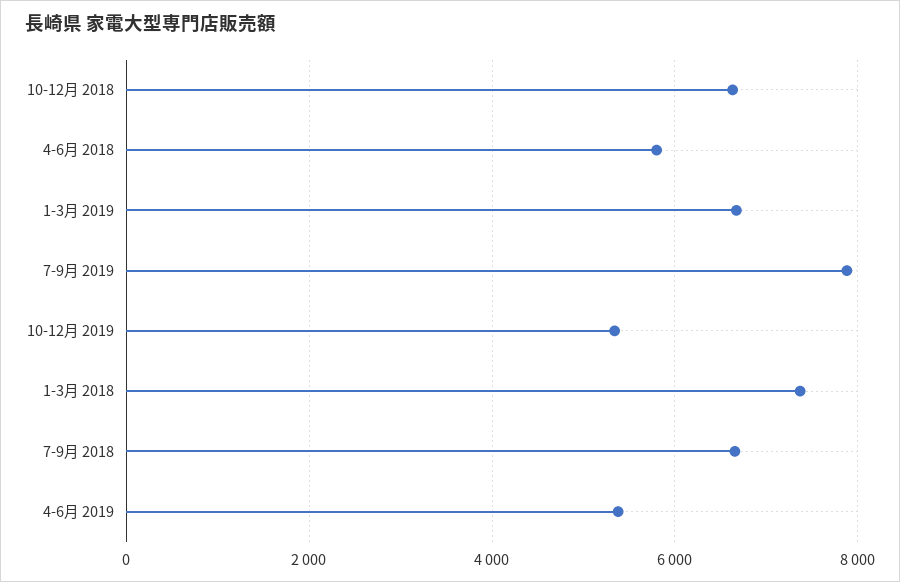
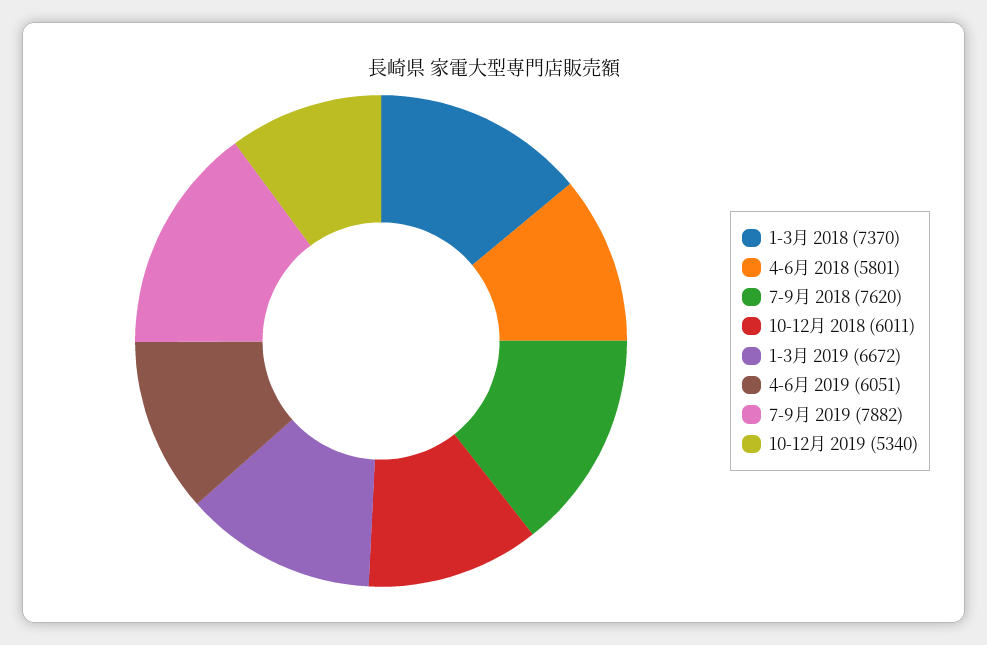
  {
-   "10-12月 2018": 6600,
+   "10-12月 2018": 6011,
    "4-6月 2018": 5801,
    "1-3月 2019": 6672,
    "7-9月 2019": 7882,
    "10-12月 2019": 5340,
    "1-3月 2018": 7370,
-   "7-9月 2018": 6600,
+   "7-9月 2018": 7620,
-   "4-6月 2019": 5400
+   "4-6月 2019": 6051
  }

